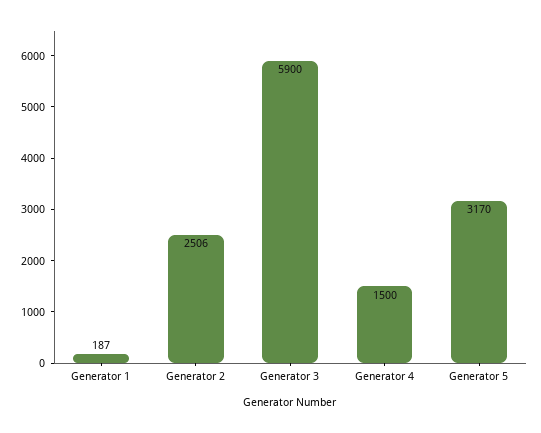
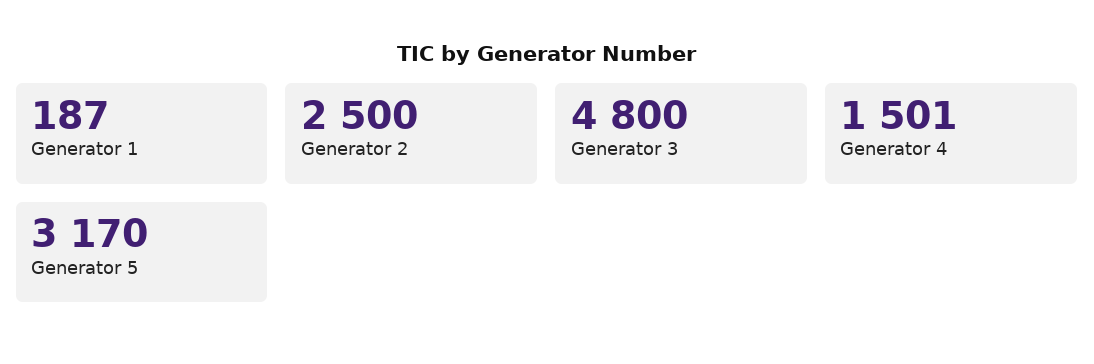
  {
    "Generator 1": 187,
-   "Generator 2": 2506,
+   "Generator 2": 2500,
-   "Generator 3": 5900,
+   "Generator 3": 4800,
-   "Generator 4": 1500,
+   "Generator 4": 1501,
    "Generator 5": 3170
  }

